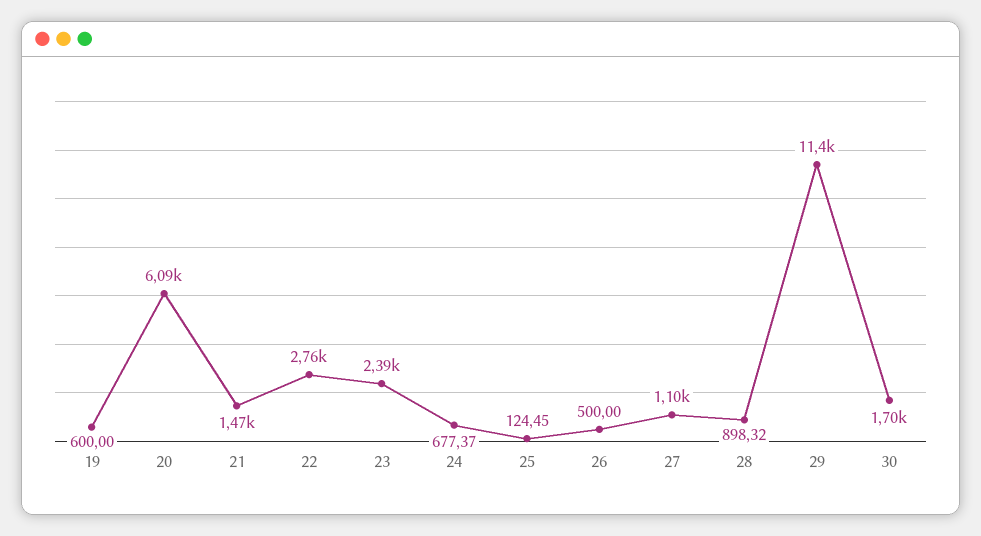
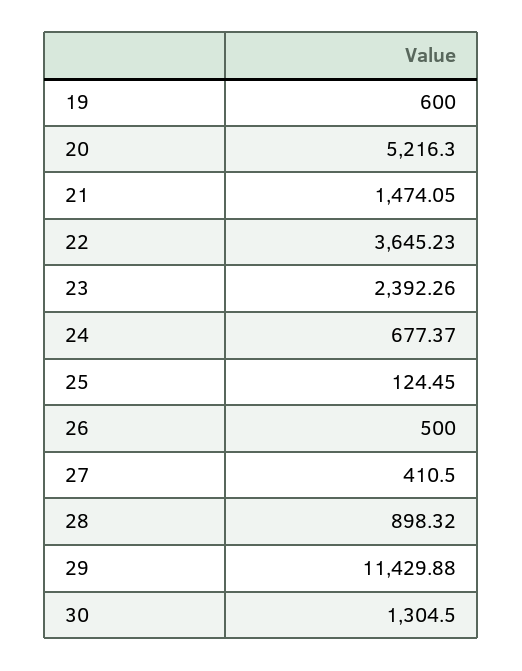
  {
    "19": 600,
-   "20": 6090,
+   "20": 5216.3,
    "21": 1474.05,
-   "22": 2760,
+   "22": 3645.23,
    "23": 2392.26,
    "24": 677.37,
    "25": 124.45,
    "26": 500,
-   "27": 1100,
+   "27": 410.5,
    "28": 898.32,
    "29": 11429.88,
-   "30": 1700
+   "30": 1304.5
  }

